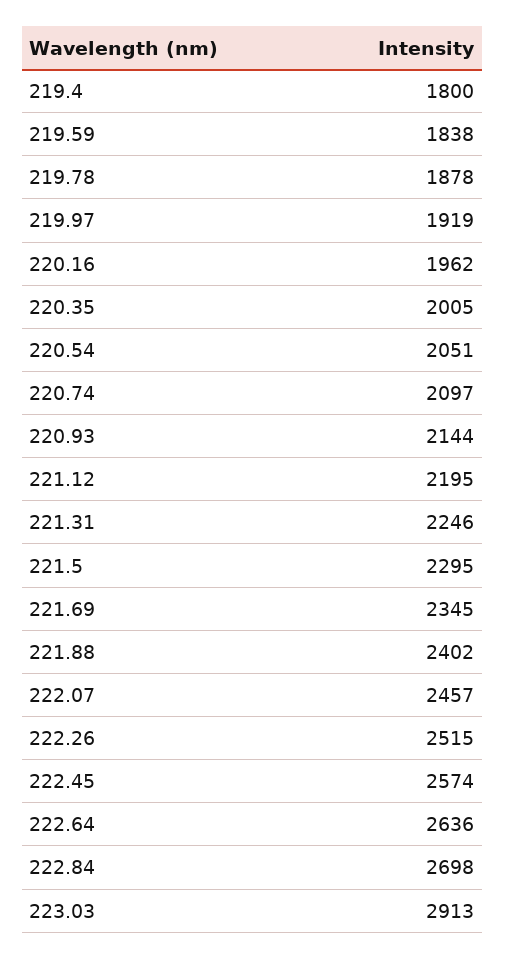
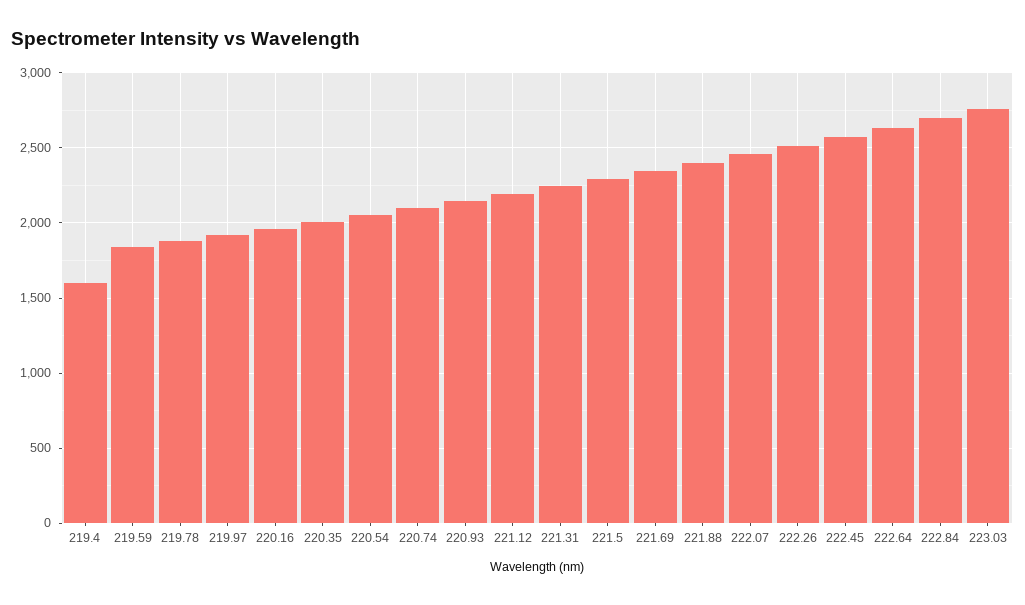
  {
-   "219.4": 1800,
+   "219.4": 1600,
    "219.59": 1838,
    "219.78": 1878,
    "219.97": 1919,
    "220.16": 1962,
    "220.35": 2005,
    "220.54": 2051,
    "220.74": 2097,
    "220.93": 2144,
    "221.12": 2195,
    "221.31": 2246,
    "221.5": 2295,
    "221.69": 2345,
    "221.88": 2402,
    "222.07": 2457,
    "222.26": 2515,
    "222.45": 2574,
    "222.64": 2636,
    "222.84": 2698,
-   "223.03": 2913
+   "223.03": 2750
  }

